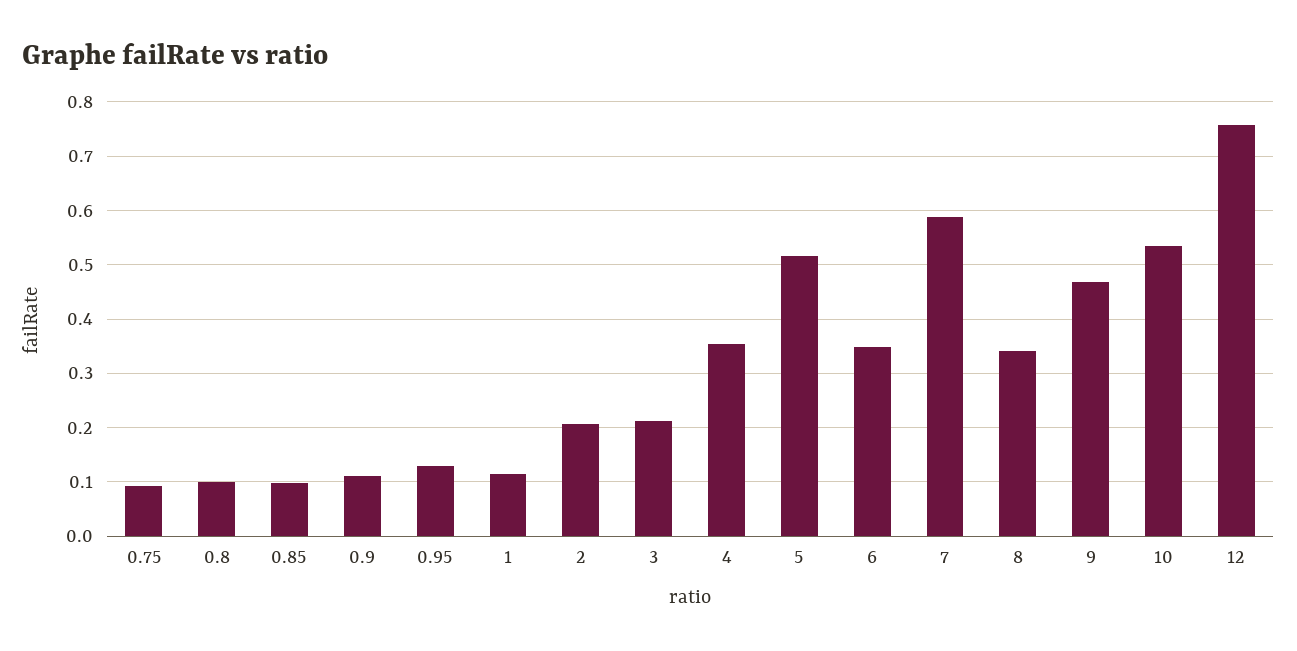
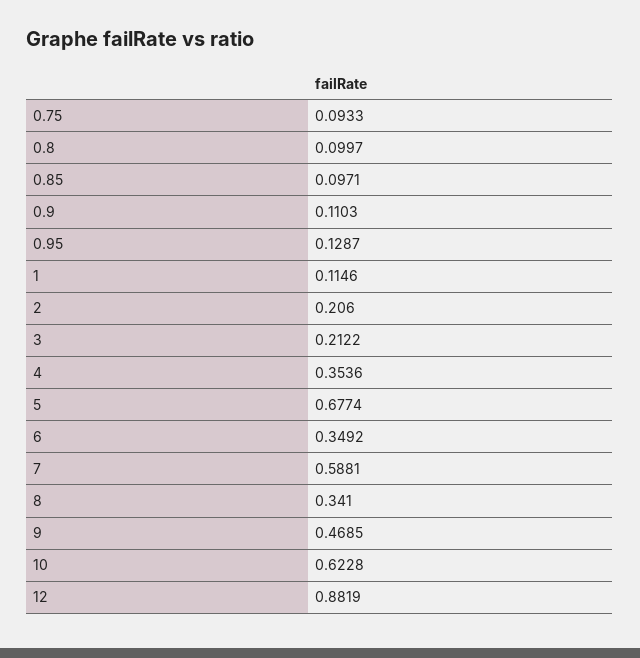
  {
    "0.75": 0.0933,
    "0.8": 0.0997,
    "0.85": 0.0971,
    "0.9": 0.1103,
    "0.95": 0.1287,
    "1": 0.1146,
    "2": 0.206,
    "3": 0.2122,
    "4": 0.3536,
-   "5": 0.52,
+   "5": 0.6774,
    "6": 0.3492,
    "7": 0.5881,
    "8": 0.341,
    "9": 0.4685,
-   "10": 0.54,
+   "10": 0.6228,
-   "12": 0.76
+   "12": 0.8819
  }

